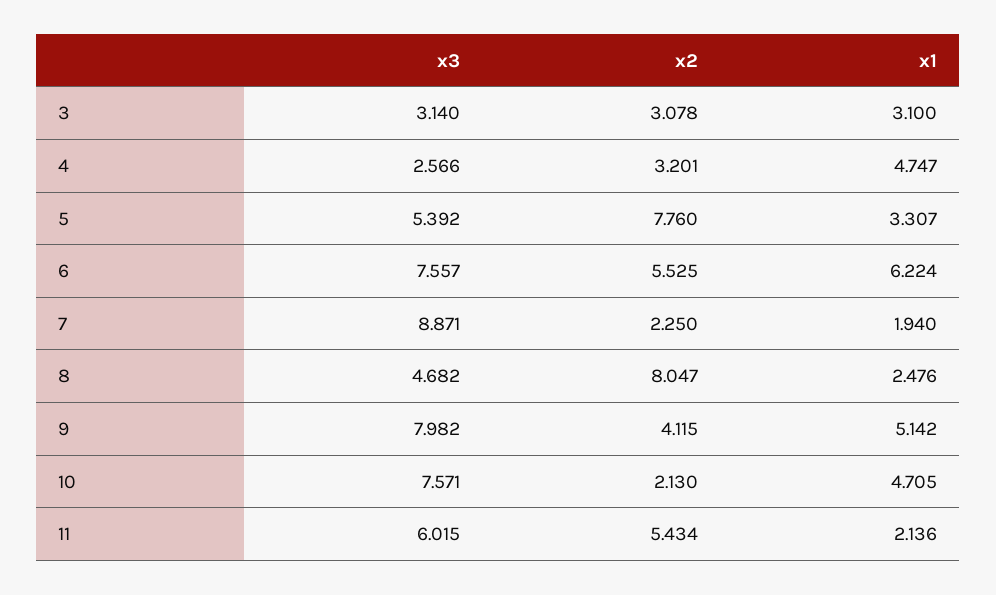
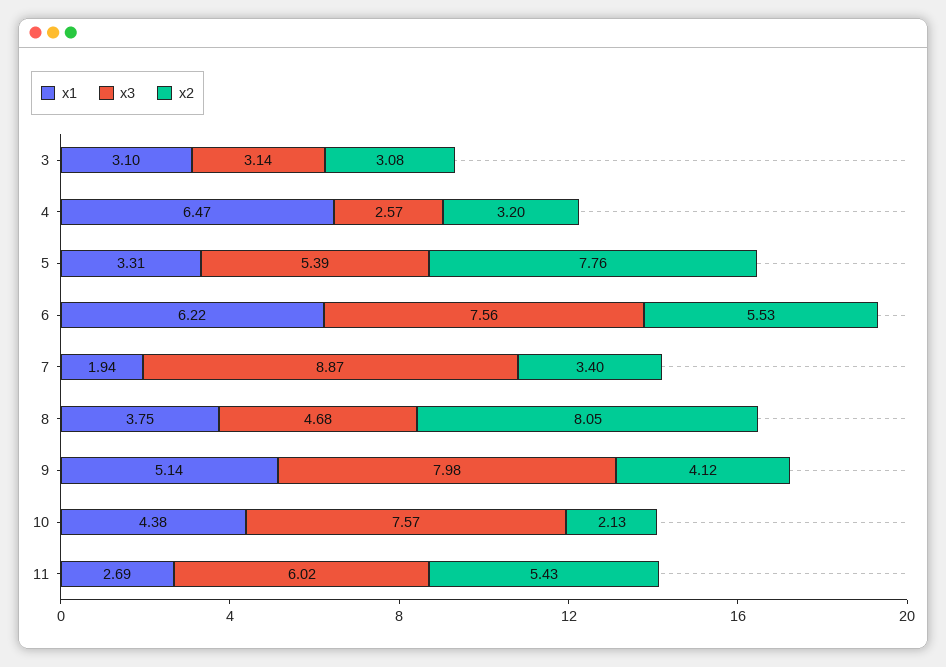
  {
    "x3": {
      "3": 3.14,
      "4": 2.566,
      "5": 5.392,
      "6": 7.557,
      "7": 8.871,
      "8": 4.682,
      "9": 7.982,
      "10": 7.571,
      "11": 6.015
    },
    "x2": {
      "3": 3.078,
      "4": 3.201,
      "5": 7.76,
      "6": 5.525,
-     "7": 2.25,
+     "7": 3.4,
      "8": 8.047,
      "9": 4.115,
      "10": 2.13,
      "11": 5.434
    },
    "x1": {
      "3": 3.1,
-     "4": 4.747,
+     "4": 6.47,
      "5": 3.307,
      "6": 6.224,
      "7": 1.94,
-     "8": 2.476,
+     "8": 3.75,
      "9": 5.142,
-     "10": 4.705,
+     "10": 4.38,
-     "11": 2.136
+     "11": 2.69
    }
  }

